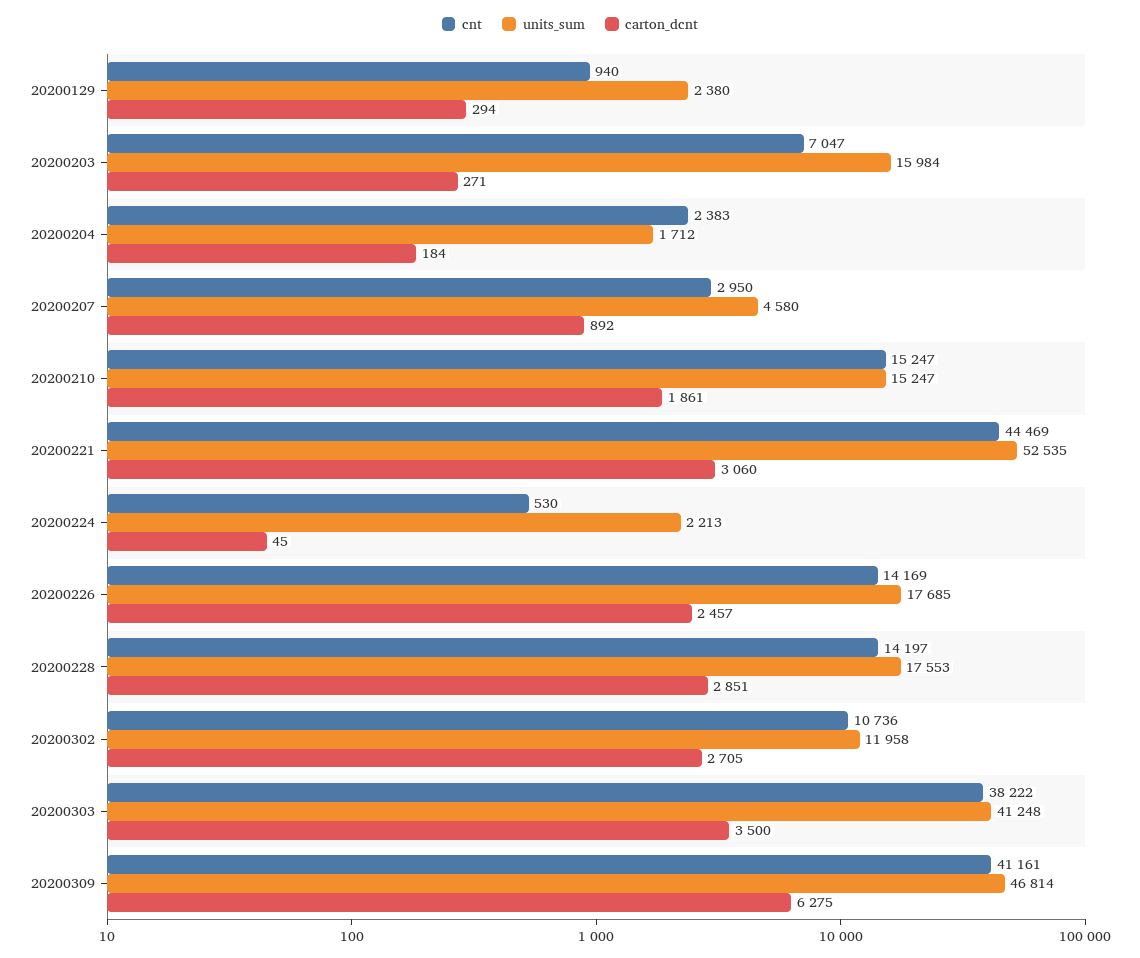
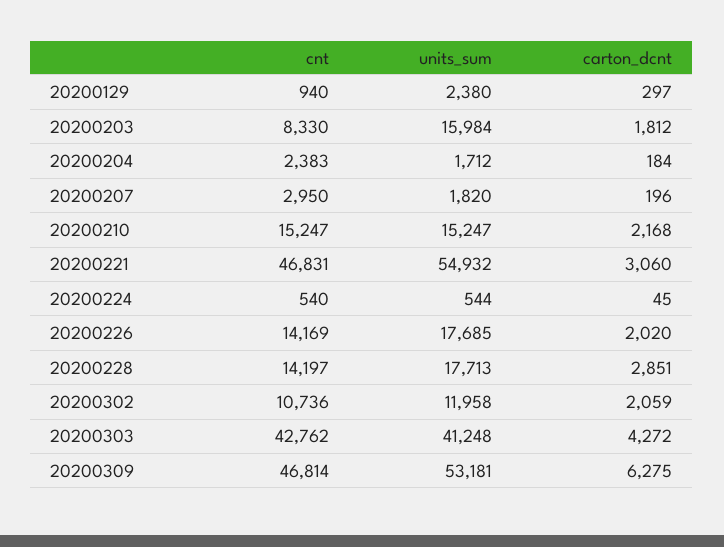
  {
    "cnt": {
      "20200129": 940,
-     "20200203": 7047,
+     "20200203": 8330,
      "20200204": 2383,
      "20200207": 2950,
      "20200210": 15247,
-     "20200221": 44469,
+     "20200221": 46831,
-     "20200224": 530,
+     "20200224": 540,
      "20200226": 14169,
      "20200228": 14197,
      "20200302": 10736,
-     "20200303": 38222,
+     "20200303": 42762,
-     "20200309": 41161
+     "20200309": 46814
    },
    "units_sum": {
      "20200129": 2380,
      "20200203": 15984,
      "20200204": 1712,
-     "20200207": 4580,
+     "20200207": 1820,
      "20200210": 15247,
-     "20200221": 52535,
+     "20200221": 54932,
-     "20200224": 2213,
+     "20200224": 544,
      "20200226": 17685,
-     "20200228": 17553,
+     "20200228": 17713,
      "20200302": 11958,
      "20200303": 41248,
-     "20200309": 46814
+     "20200309": 53181
    },
    "carton_dcnt": {
-     "20200129": 294,
+     "20200129": 297,
-     "20200203": 271,
+     "20200203": 1812,
      "20200204": 184,
-     "20200207": 892,
+     "20200207": 196,
-     "20200210": 1861,
+     "20200210": 2168,
      "20200221": 3060,
      "20200224": 45,
-     "20200226": 2457,
+     "20200226": 2020,
      "20200228": 2851,
-     "20200302": 2705,
+     "20200302": 2059,
-     "20200303": 3500,
+     "20200303": 4272,
      "20200309": 6275
    }
  }

